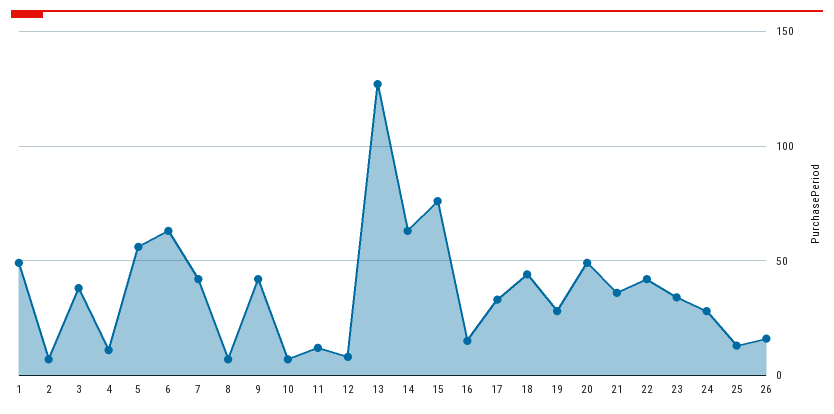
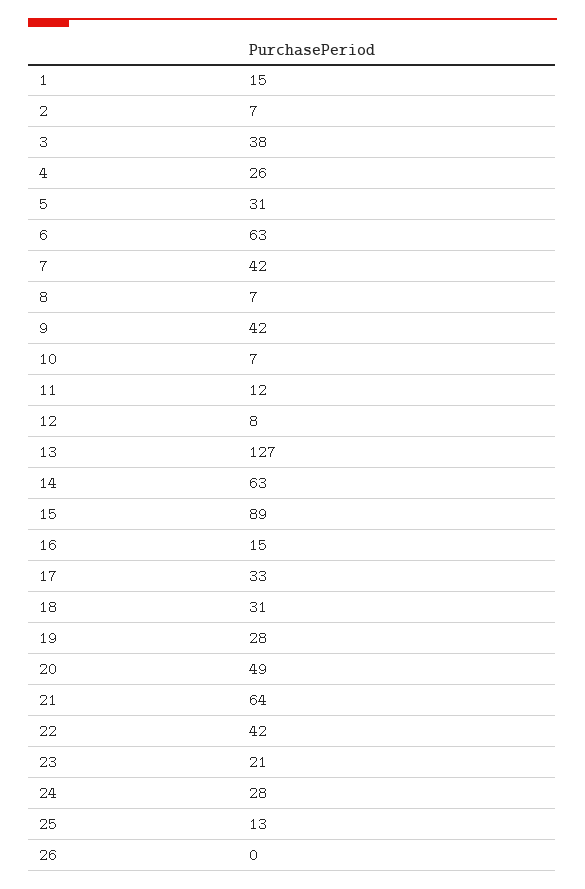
  {
-   "1": 50,
+   "1": 15,
    "2": 7,
    "3": 38,
-   "4": 10,
+   "4": 26,
-   "5": 55,
+   "5": 31,
    "6": 63,
    "7": 42,
    "8": 7,
    "9": 42,
    "10": 7,
    "11": 12,
    "12": 8,
    "13": 127,
    "14": 63,
-   "15": 75,
+   "15": 89,
    "16": 15,
    "17": 33,
-   "18": 45,
+   "18": 31,
    "19": 28,
    "20": 49,
-   "21": 35,
+   "21": 64,
    "22": 42,
-   "23": 35,
+   "23": 21,
    "24": 28,
    "25": 13,
-   "26": 15
+   "26": 0
  }

